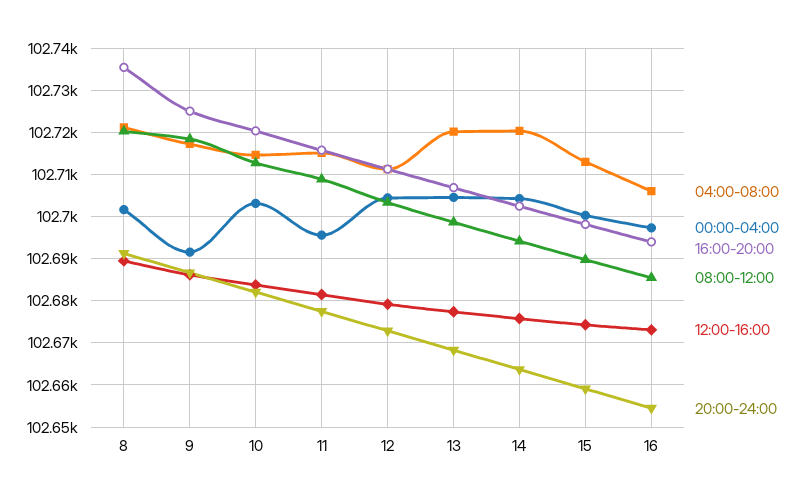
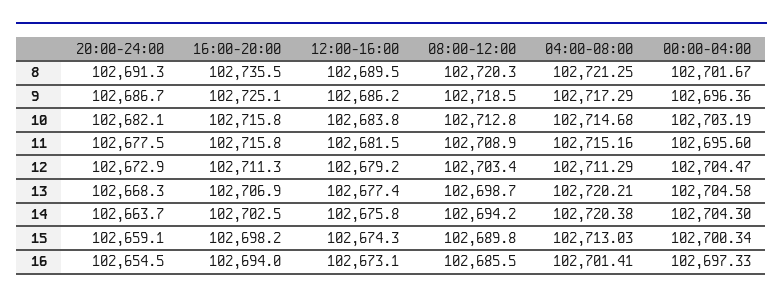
  {
    "04:00-08:00": {
      "8": 102721.25,
      "9": 102717.29,
      "10": 102714.68,
      "11": 102715.16,
      "12": 102711.29,
      "13": 102720.21,
      "14": 102720.38,
      "15": 102713.03,
-     "16": 102706
+     "16": 102701.41
    },
    "00:00-04:00": {
      "8": 102701.67,
-     "9": 102692,
+     "9": 102696.36,
      "10": 102703.19,
      "11": 102695.6,
      "12": 102704.47,
      "13": 102704.58,
      "14": 102704.3,
      "15": 102700.34,
      "16": 102697.33
    },
    "16:00-20:00": {
      "8": 102735.5,
      "9": 102725.1,
-     "10": 102720,
+     "10": 102715.8,
      "11": 102715.8,
      "12": 102711.3,
      "13": 102706.9,
      "14": 102702.5,
      "15": 102698.2,
      "16": 102694
    },
    "08:00-12:00": {
      "8": 102720.3,
      "9": 102718.5,
      "10": 102712.8,
      "11": 102708.9,
      "12": 102703.4,
      "13": 102698.7,
      "14": 102694.2,
      "15": 102689.8,
      "16": 102685.5
    },
    "12:00-16:00": {
      "8": 102689.5,
      "9": 102686.2,
      "10": 102683.8,
      "11": 102681.5,
      "12": 102679.2,
      "13": 102677.4,
      "14": 102675.8,
      "15": 102674.3,
      "16": 102673.1
    },
    "20:00-24:00": {
      "8": 102691.3,
      "9": 102686.7,
      "10": 102682.1,
      "11": 102677.5,
      "12": 102672.9,
      "13": 102668.3,
      "14": 102663.7,
      "15": 102659.1,
      "16": 102654.5
    }
  }

